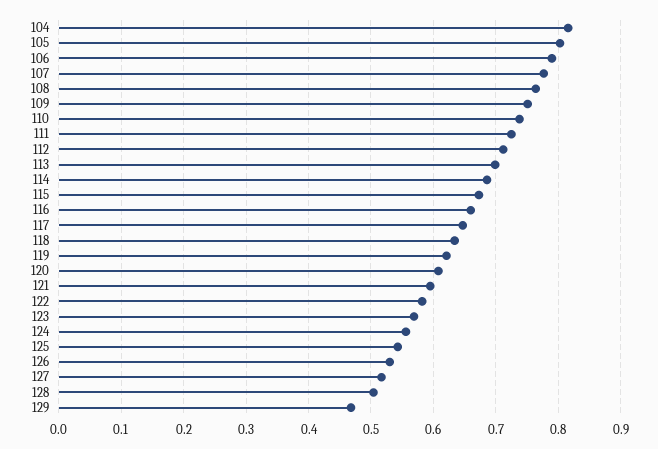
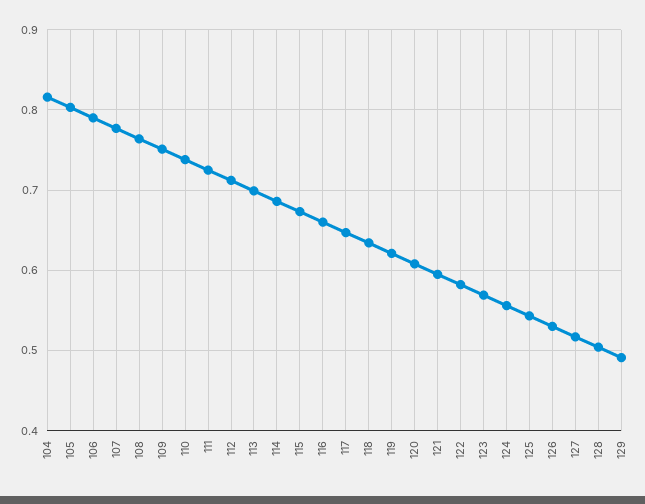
  {
    "104": 0.82,
    "105": 0.8,
    "106": 0.79,
    "107": 0.78,
    "108": 0.76,
    "109": 0.75,
    "110": 0.74,
    "111": 0.73,
    "112": 0.71,
    "113": 0.7,
    "114": 0.69,
    "115": 0.67,
    "116": 0.66,
    "117": 0.65,
    "118": 0.63,
    "119": 0.62,
    "120": 0.61,
    "121": 0.6,
    "122": 0.58,
    "123": 0.57,
    "124": 0.56,
    "125": 0.54,
    "126": 0.53,
    "127": 0.52,
    "128": 0.5,
-   "129": 0.47
+   "129": 0.49
  }

